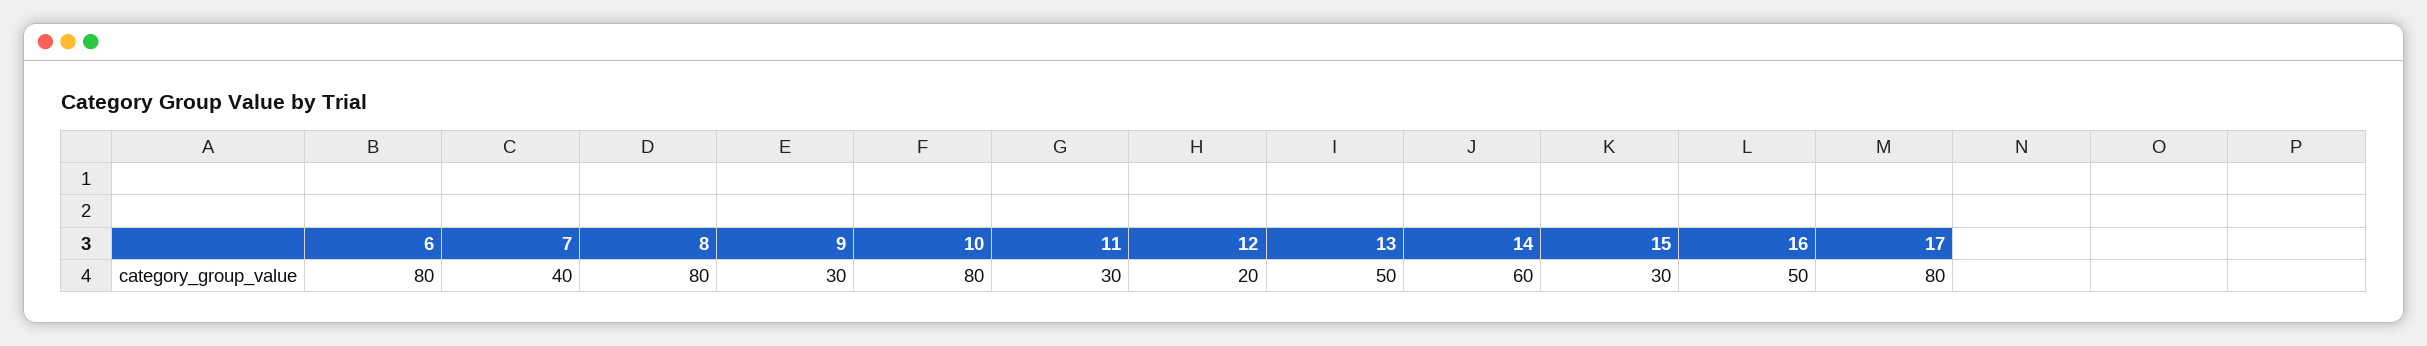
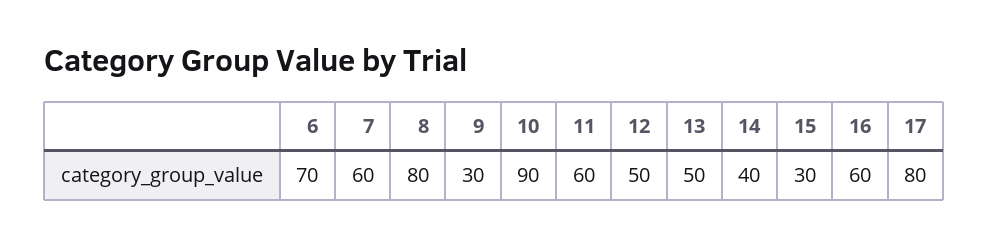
  {
-   "6": 80,
+   "6": 70,
-   "7": 40,
+   "7": 60,
    "8": 80,
    "9": 30,
-   "10": 80,
+   "10": 90,
-   "11": 30,
+   "11": 60,
-   "12": 20,
+   "12": 50,
    "13": 50,
-   "14": 60,
+   "14": 40,
    "15": 30,
-   "16": 50,
+   "16": 60,
    "17": 80
  }

